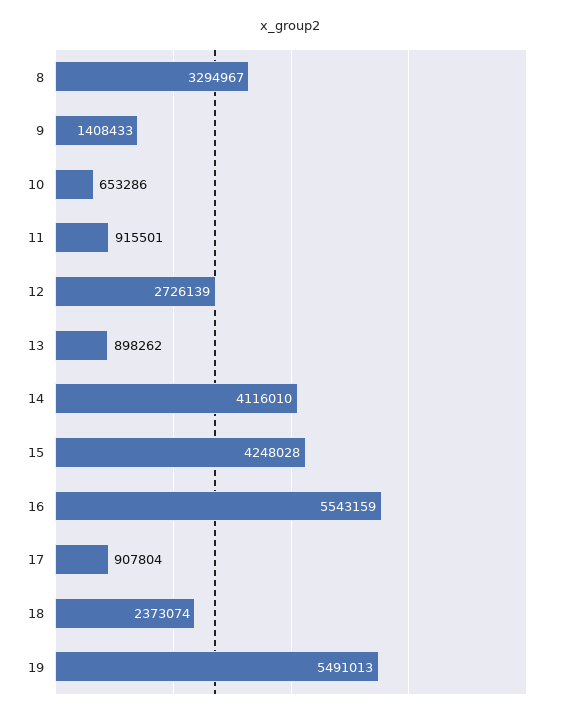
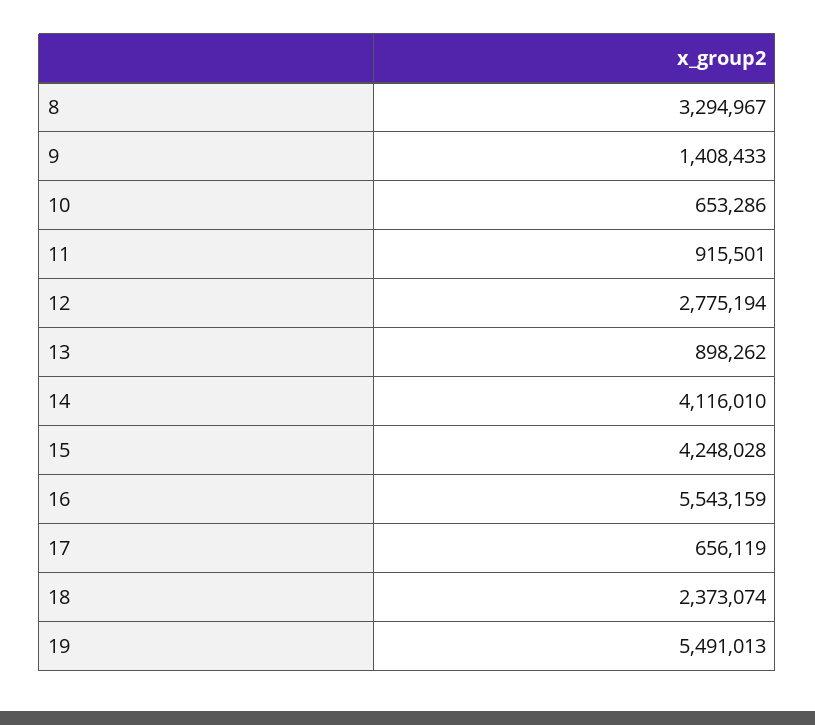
  {
    "8": 3294967,
    "9": 1408433,
    "10": 653286,
    "11": 915501,
-   "12": 2726139,
+   "12": 2775194,
    "13": 898262,
    "14": 4116010,
    "15": 4248028,
    "16": 5543159,
-   "17": 907804,
+   "17": 656119,
    "18": 2373074,
    "19": 5491013
  }

